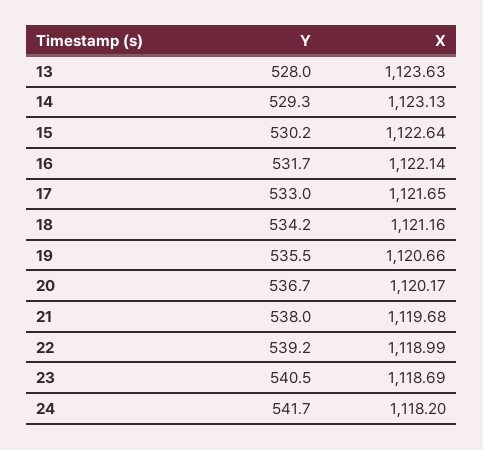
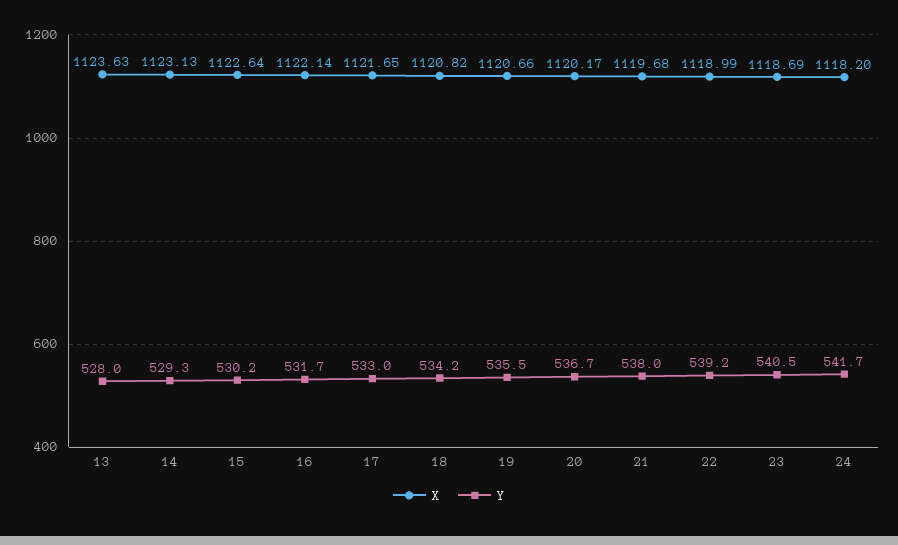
  {
    "Y": {
      "13": 528,
      "14": 529.3,
      "15": 530.2,
      "16": 531.7,
      "17": 533,
      "18": 534.2,
      "19": 535.5,
      "20": 536.7,
      "21": 538,
      "22": 539.2,
      "23": 540.5,
      "24": 541.7
    },
    "X": {
      "13": 1123.63,
      "14": 1123.13,
      "15": 1122.64,
      "16": 1122.14,
      "17": 1121.65,
-     "18": 1121.16,
+     "18": 1120.82,
      "19": 1120.66,
      "20": 1120.17,
      "21": 1119.68,
      "22": 1118.99,
      "23": 1118.69,
      "24": 1118.2
    }
  }

